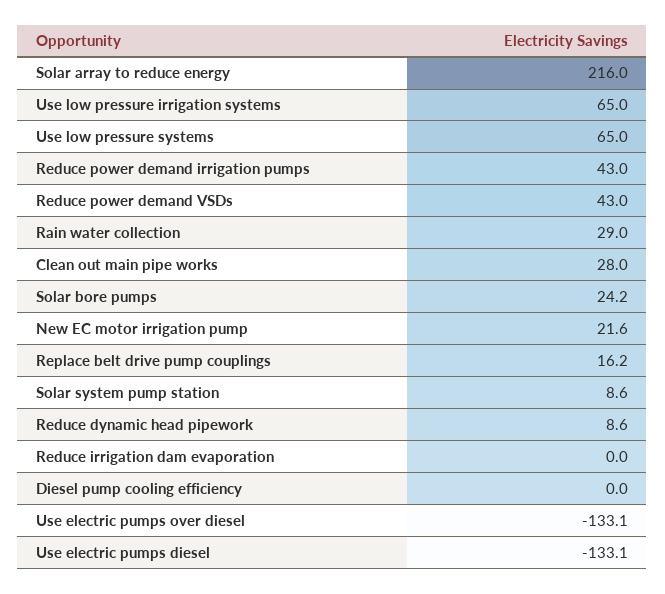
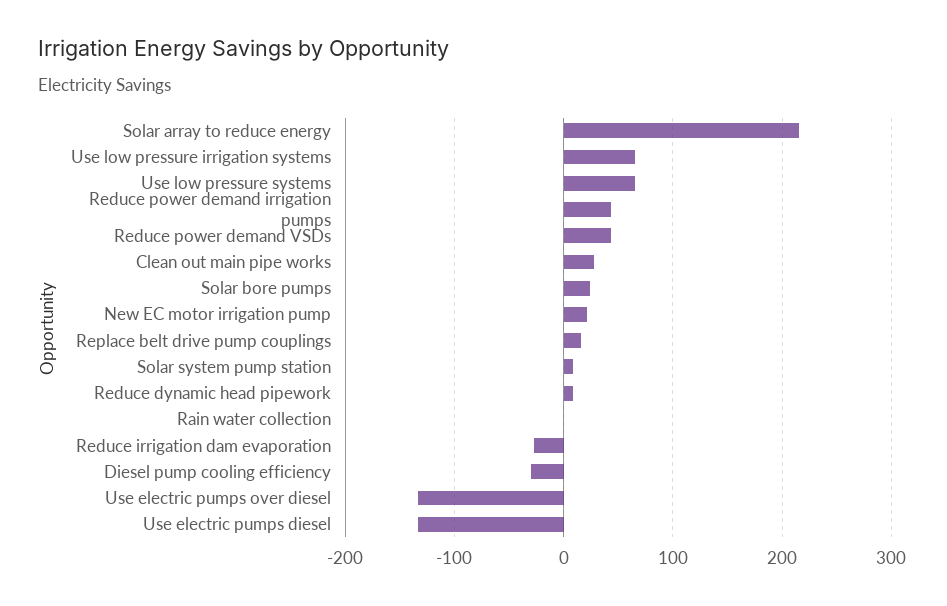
  {
    "Solar array to reduce energy": 216,
    "Use low pressure irrigation systems": 65,
    "Use low pressure systems": 65,
    "Reduce power demand irrigation pumps": 43,
    "Reduce power demand VSDs": 43,
-   "Rain water collection": 29,
+   "Rain water collection": 0,
    "Clean out main pipe works": 28,
    "Solar bore pumps": 24.2,
    "New EC motor irrigation pump": 21.6,
    "Replace belt drive pump couplings": 16.2,
    "Solar system pump station": 8.6,
    "Reduce dynamic head pipework": 8.6,
-   "Reduce irrigation dam evaporation": 0,
+   "Reduce irrigation dam evaporation": -30,
-   "Diesel pump cooling efficiency": 0,
+   "Diesel pump cooling efficiency": -30,
    "Use electric pumps over diesel": -133.1,
    "Use electric pumps diesel": -133.1
  }

